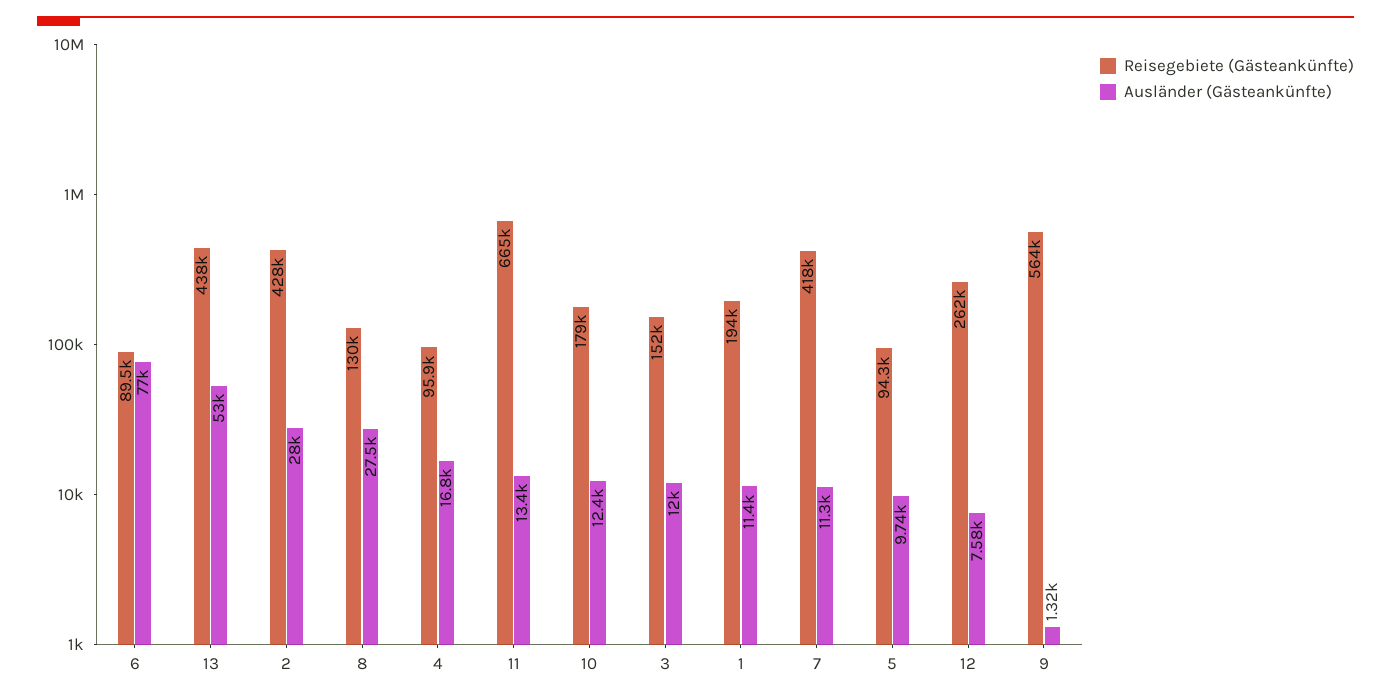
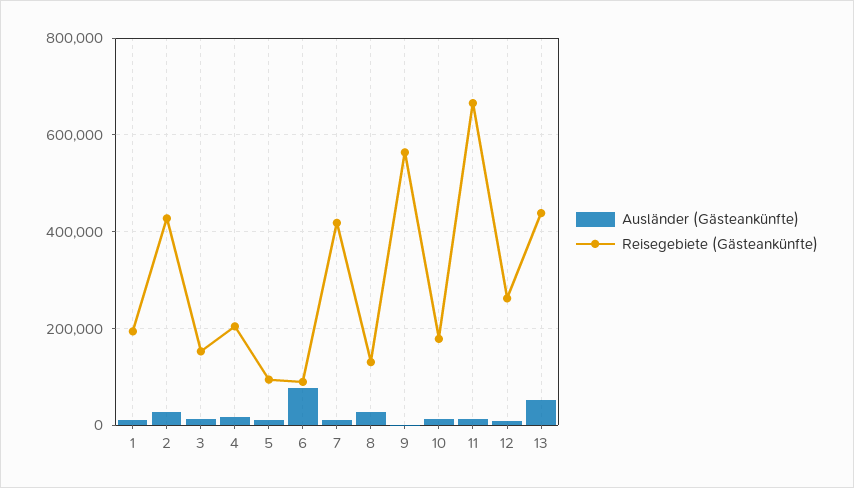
  {
    "Reisegebiete (Gästeankünfte)": {
      "6": 89500,
      "13": 438000,
      "2": 428000,
      "8": 130000,
-     "4": 95900,
+     "4": 200000,
      "11": 665000,
      "10": 179000,
      "3": 152000,
      "1": 194000,
      "7": 418000,
      "5": 94300,
      "12": 262000,
      "9": 564000
    },
    "Ausländer (Gästeankünfte)": {
      "6": 77000,
      "13": 53000,
      "2": 28000,
      "8": 27500,
      "4": 16800,
      "11": 13400,
      "10": 12400,
      "3": 12000,
      "1": 11400,
      "7": 11300,
      "5": 9740,
      "12": 7580,
      "9": 1320
    }
  }

